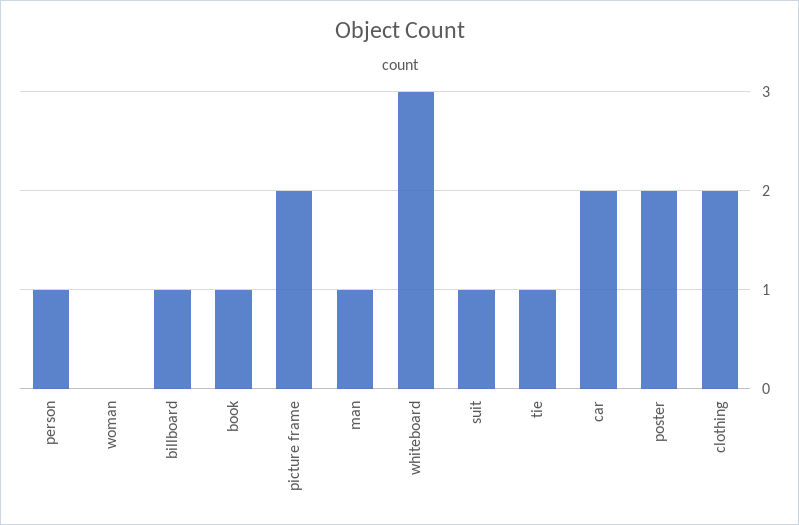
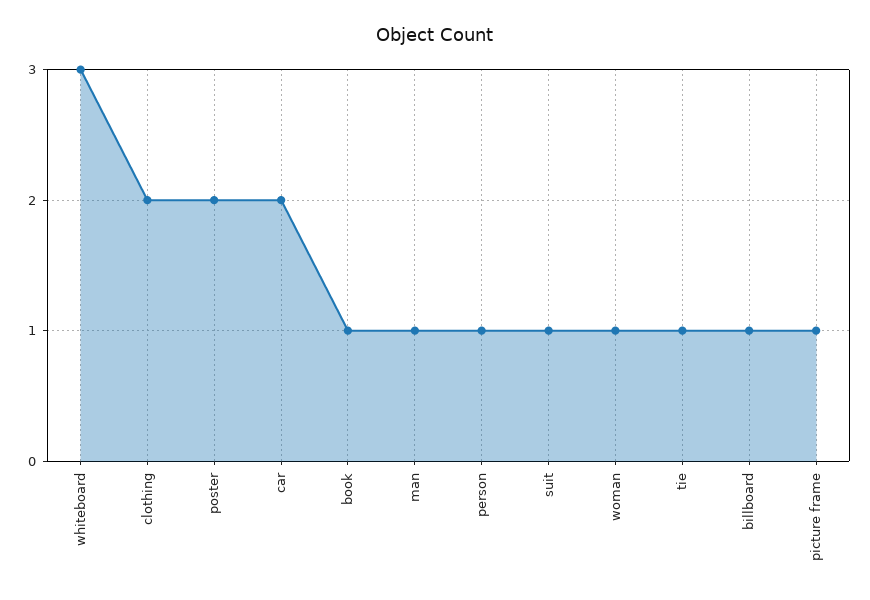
  {
    "person": 1,
-   "woman": 0,
+   "woman": 1,
    "billboard": 1,
    "book": 1,
-   "picture frame": 2,
+   "picture frame": 1,
    "man": 1,
    "whiteboard": 3,
    "suit": 1,
    "tie": 1,
    "car": 2,
    "poster": 2,
    "clothing": 2
  }

